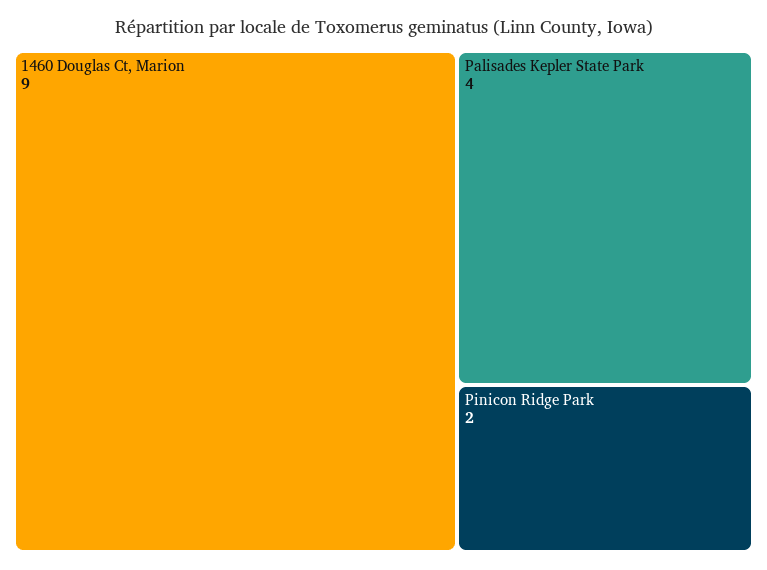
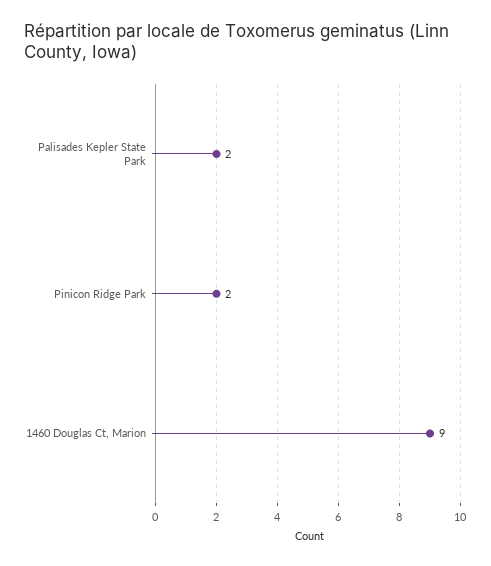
  {
    "1460 Douglas Ct, Marion": 9,
-   "Palisades Kepler State Park": 4,
+   "Palisades Kepler State Park": 2,
    "Pinicon Ridge Park": 2
  }

